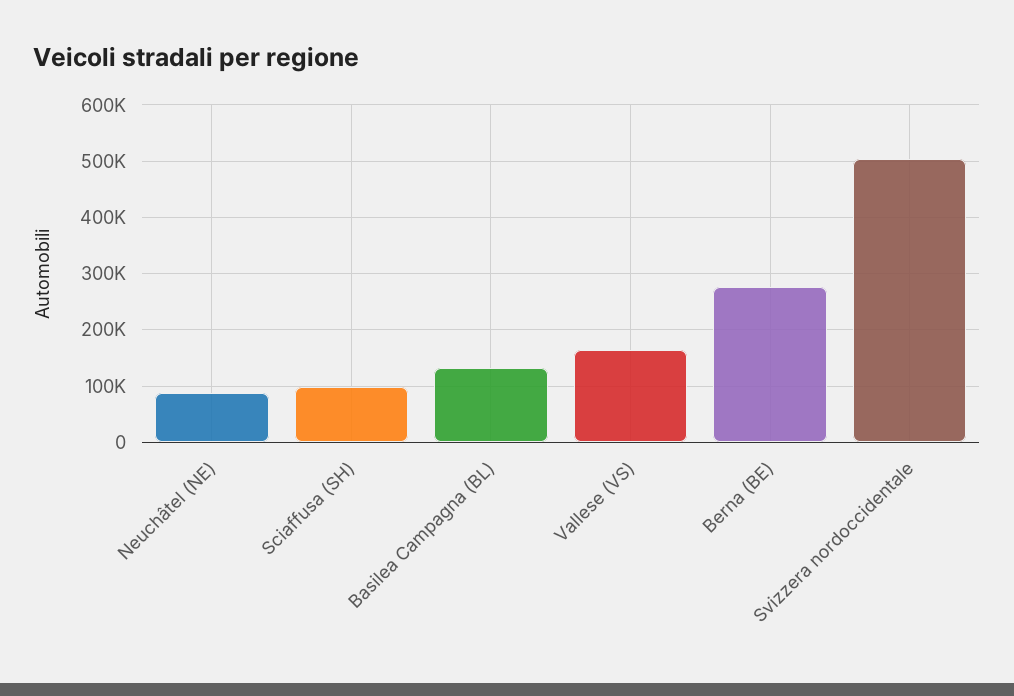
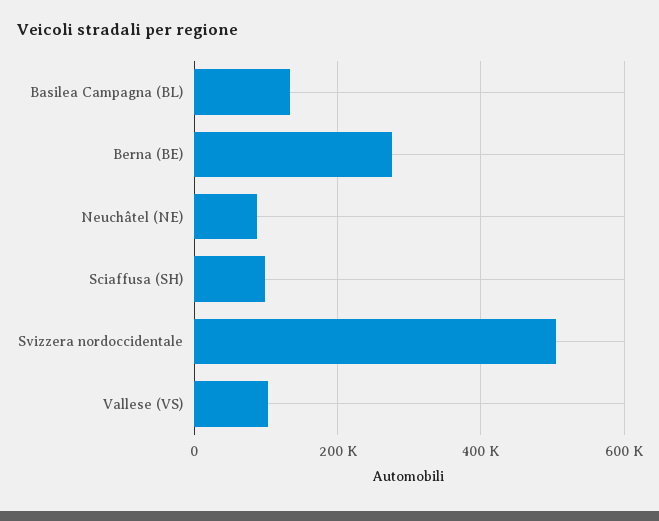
  {
    "Neuchâtel (NE)": 80000,
    "Sciaffusa (SH)": 100000,
    "Basilea Campagna (BL)": 140000,
-   "Vallese (VS)": 160000,
+   "Vallese (VS)": 100000,
    "Berna (BE)": 280000,
    "Svizzera nordoccidentale": 500000
  }

